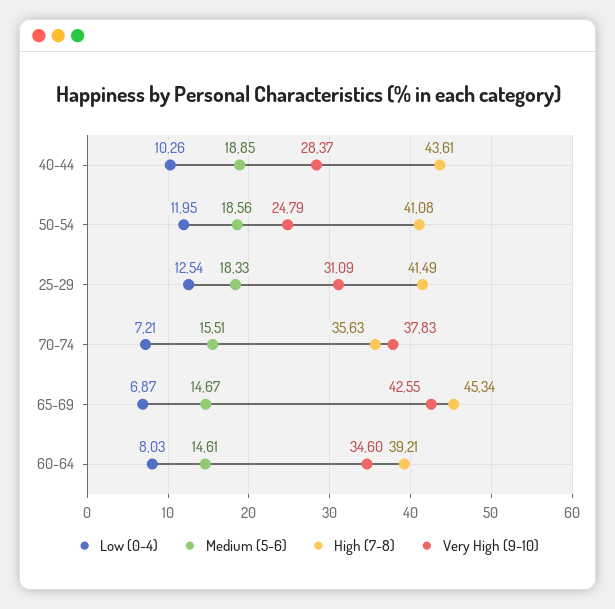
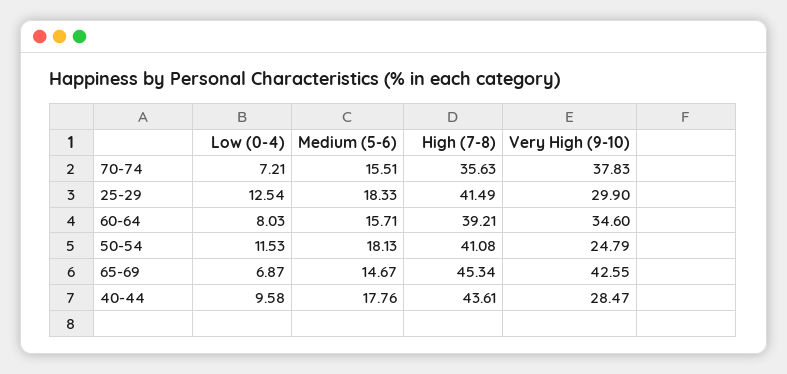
  {
    "Low (0-4)": {
-     "40-44": 10.26,
+     "40-44": 9.58,
-     "50-54": 11.95,
+     "50-54": 11.53,
      "25-29": 12.54,
      "70-74": 7.21,
      "65-69": 6.87,
      "60-64": 8.03
    },
    "Medium (5-6)": {
-     "40-44": 18.85,
+     "40-44": 17.76,
-     "50-54": 18.56,
+     "50-54": 18.13,
      "25-29": 18.33,
      "70-74": 15.51,
      "65-69": 14.67,
-     "60-64": 14.61
+     "60-64": 15.71
    },
    "High (7-8)": {
      "40-44": 43.61,
      "50-54": 41.08,
      "25-29": 41.49,
      "70-74": 35.63,
      "65-69": 45.34,
      "60-64": 39.21
    },
    "Very High (9-10)": {
-     "40-44": 28.37,
+     "40-44": 28.47,
      "50-54": 24.79,
-     "25-29": 31.09,
+     "25-29": 29.9,
      "70-74": 37.83,
      "65-69": 42.55,
      "60-64": 34.6
    }
  }

